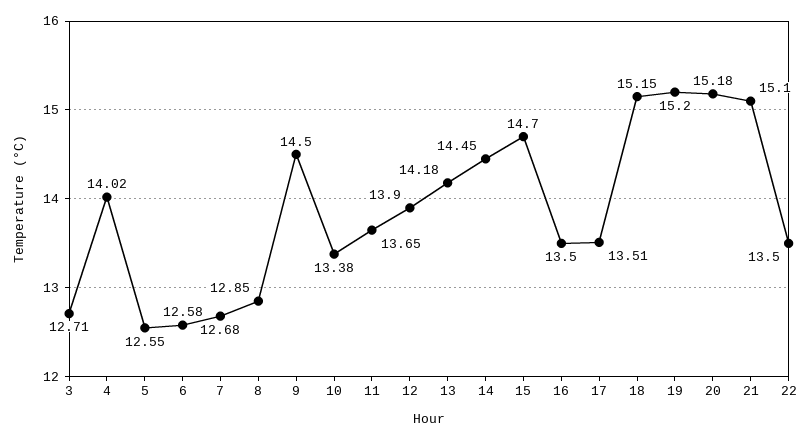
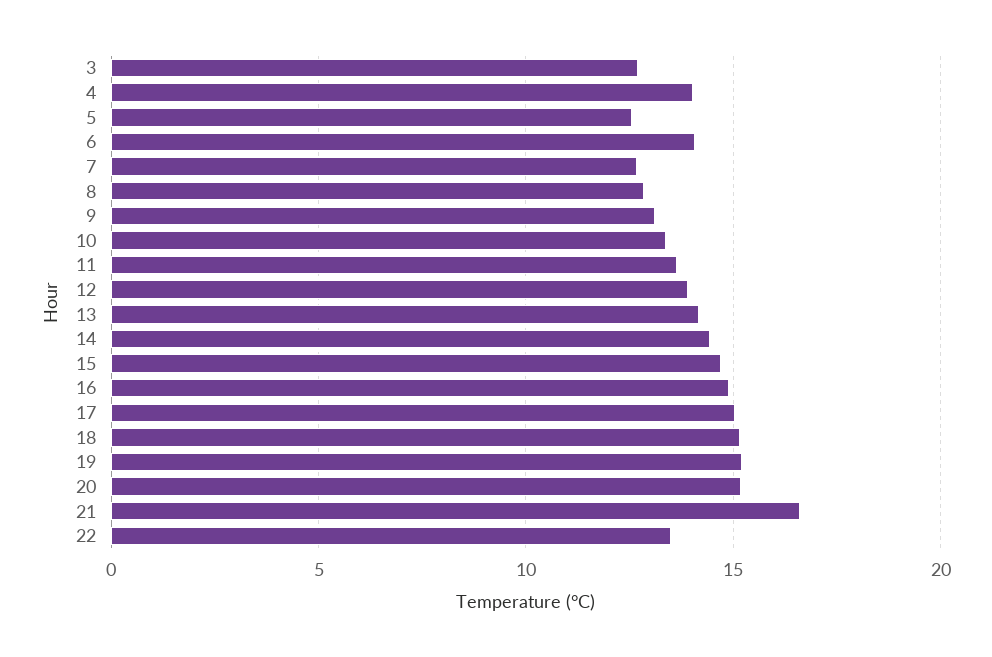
  {
    "3": 12.71,
    "4": 14.02,
    "5": 12.55,
-   "6": 12.58,
+   "6": 14,
    "7": 12.68,
    "8": 12.85,
-   "9": 14.5,
+   "9": 13,
    "10": 13.38,
    "11": 13.65,
    "12": 13.9,
    "13": 14.18,
    "14": 14.45,
    "15": 14.7,
-   "16": 13.5,
+   "16": 15,
-   "17": 13.51,
+   "17": 15,
    "18": 15.15,
    "19": 15.2,
    "20": 15.18,
-   "21": 15.1,
+   "21": 16.5,
    "22": 13.5
  }

